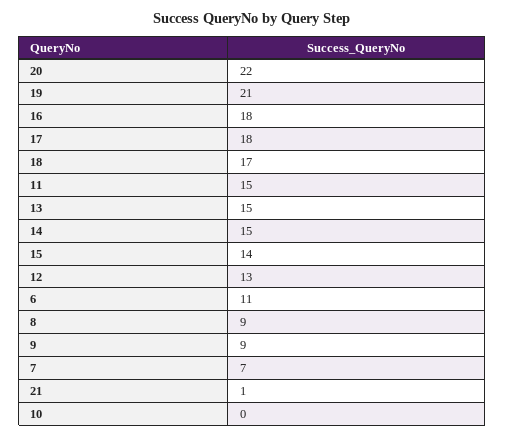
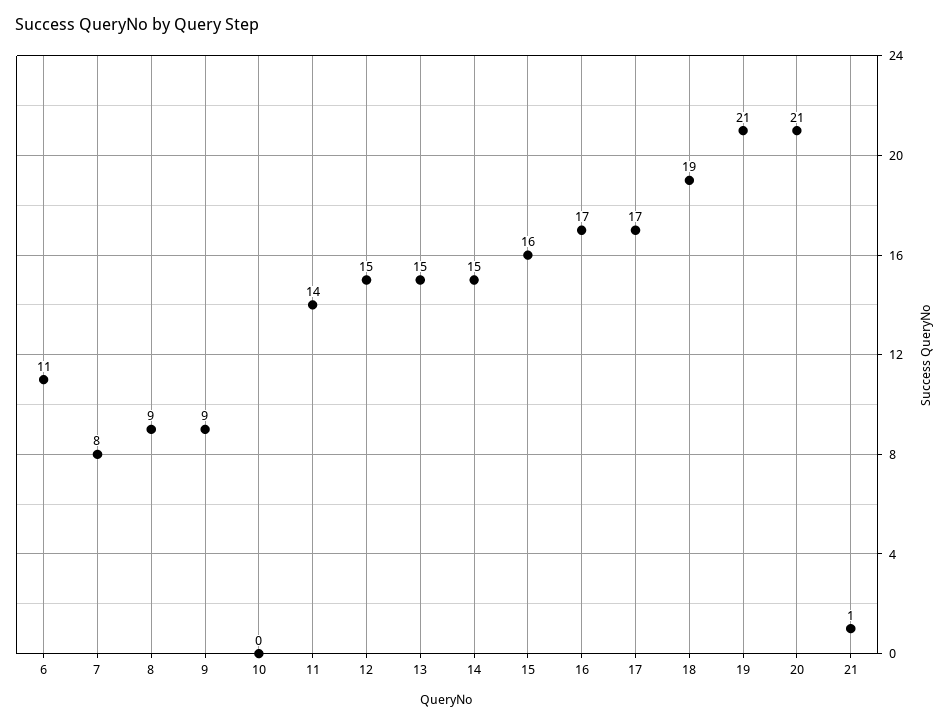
  {
-   "20": 22,
+   "20": 21,
    "19": 21,
-   "16": 18,
+   "16": 17,
-   "17": 18,
+   "17": 17,
-   "18": 17,
+   "18": 19,
-   "11": 15,
+   "11": 14,
    "13": 15,
    "14": 15,
-   "15": 14,
+   "15": 16,
-   "12": 13,
+   "12": 15,
    "6": 11,
    "8": 9,
    "9": 9,
-   "7": 7,
+   "7": 8,
    "21": 1,
    "10": 0
  }

